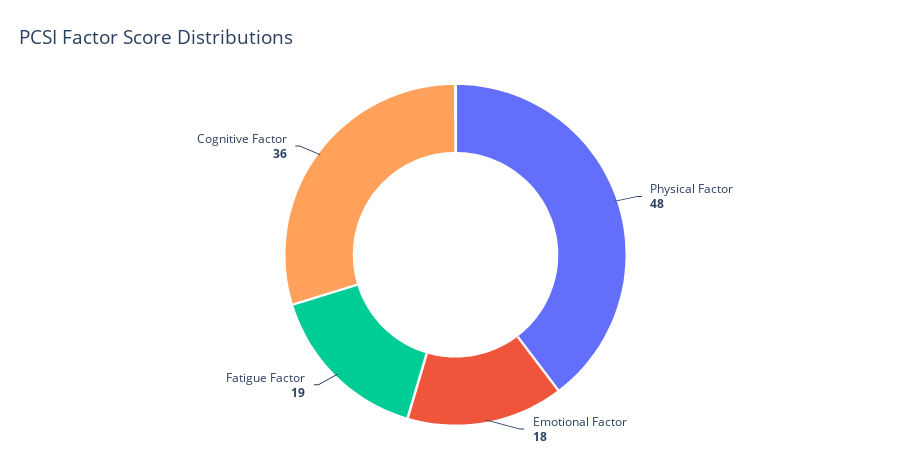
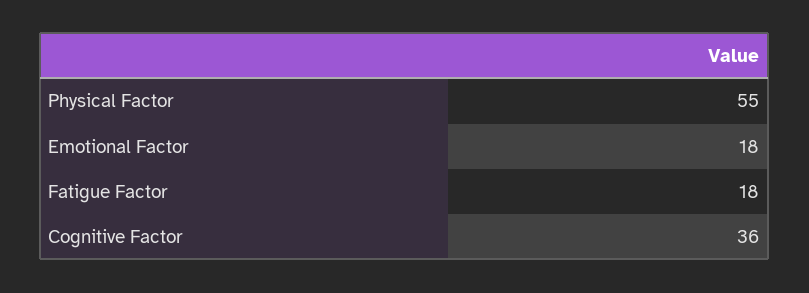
  {
-   "Physical Factor": 48,
+   "Physical Factor": 55,
    "Emotional Factor": 18,
-   "Fatigue Factor": 19,
+   "Fatigue Factor": 18,
    "Cognitive Factor": 36
  }

